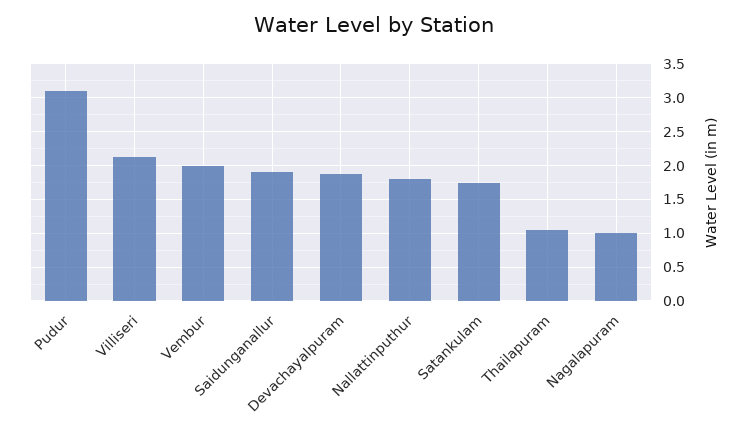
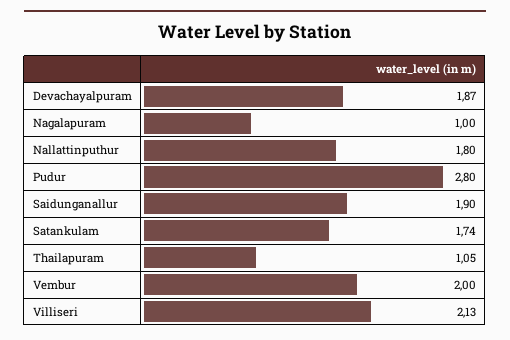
  {
-   "Pudur": 3.1,
+   "Pudur": 2.8,
    "Villiseri": 2.13,
    "Vembur": 2,
    "Saidunganallur": 1.9,
    "Devachayalpuram": 1.87,
    "Nallattinputhur": 1.8,
    "Satankulam": 1.74,
    "Thailapuram": 1.05,
    "Nagalapuram": 1
  }

